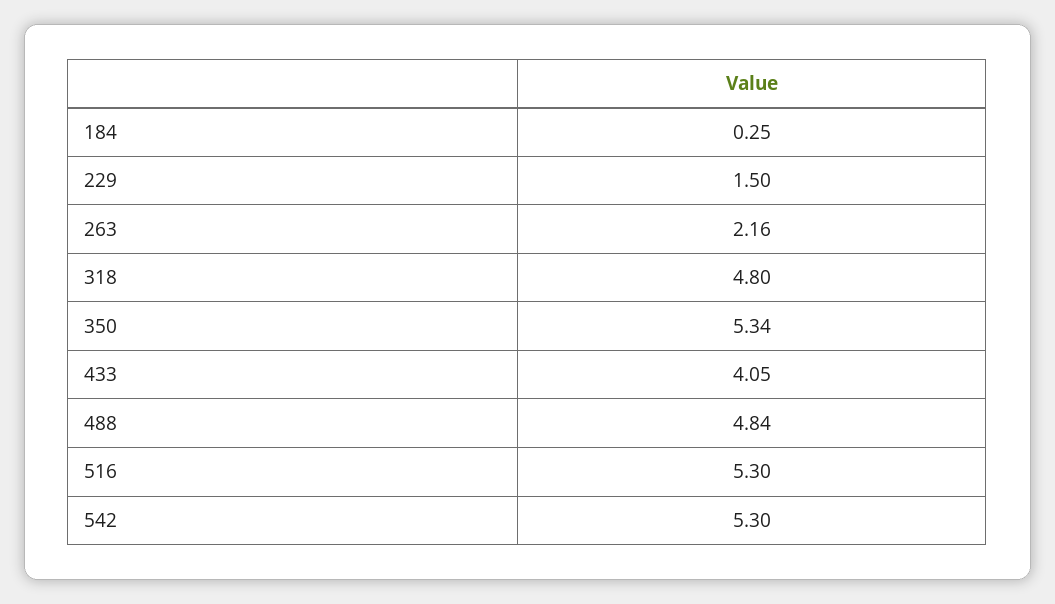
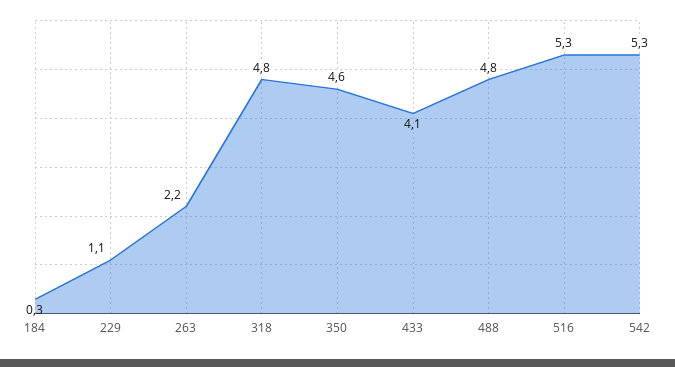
  {
    "184": 0.25,
-   "229": 1.5,
+   "229": 1.1,
    "263": 2.16,
    "318": 4.8,
-   "350": 5.34,
+   "350": 4.6,
    "433": 4.05,
    "488": 4.84,
    "516": 5.3,
    "542": 5.3
  }

